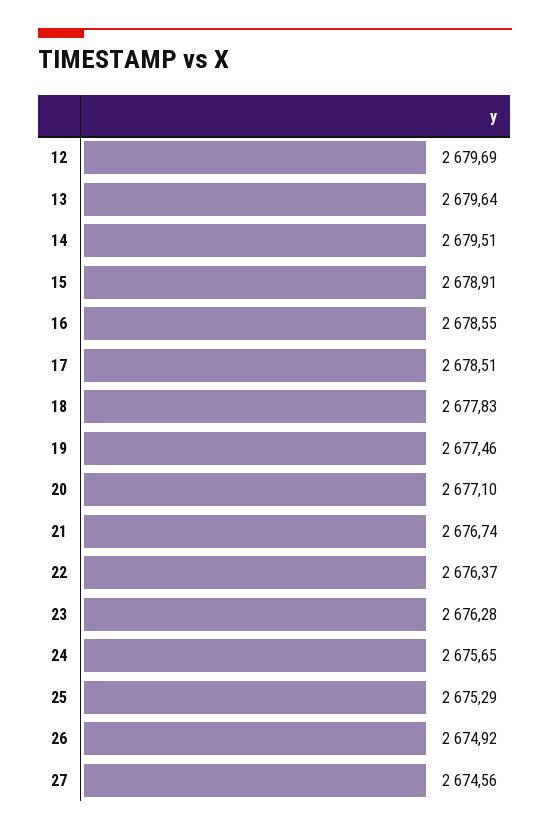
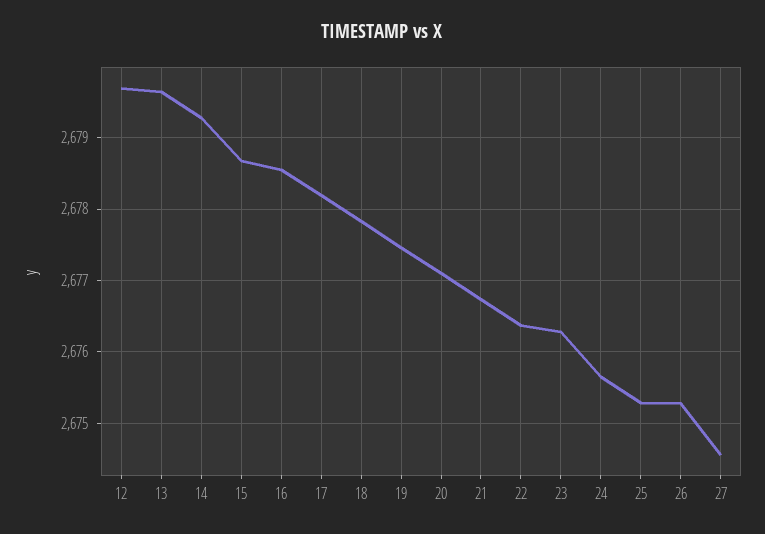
  {
    "12": 2679.69,
    "13": 2679.64,
-   "14": 2679.51,
+   "14": 2679.3,
-   "15": 2678.91,
+   "15": 2678.7,
    "16": 2678.55,
-   "17": 2678.51,
+   "17": 2678.2,
    "18": 2677.83,
    "19": 2677.46,
    "20": 2677.1,
    "21": 2676.74,
    "22": 2676.37,
    "23": 2676.28,
    "24": 2675.65,
    "25": 2675.29,
-   "26": 2674.92,
+   "26": 2675.3,
    "27": 2674.56
  }

